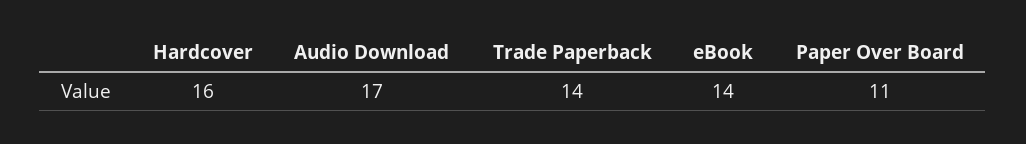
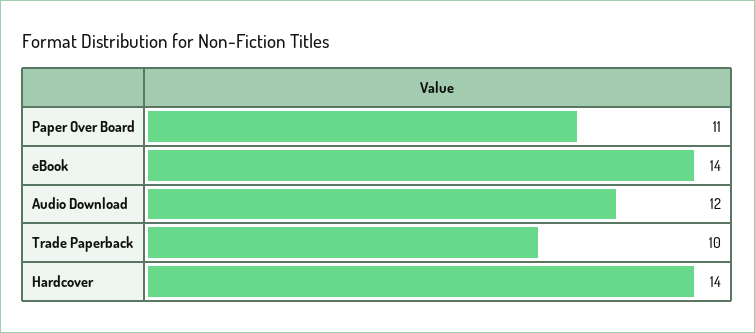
  {
-   "Hardcover": 16,
+   "Hardcover": 14,
-   "Audio Download": 17,
+   "Audio Download": 12,
-   "Trade Paperback": 14,
+   "Trade Paperback": 10,
    "eBook": 14,
    "Paper Over Board": 11
  }

